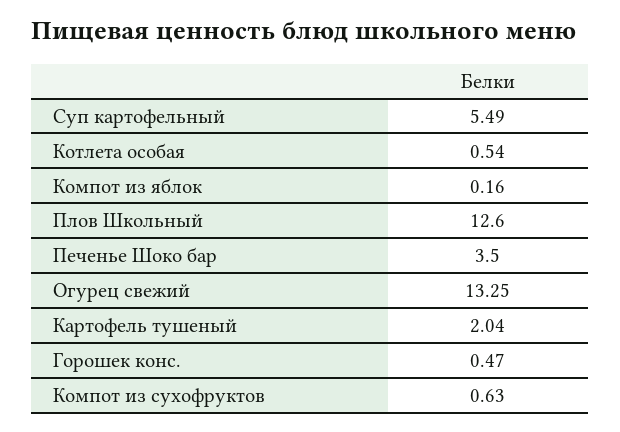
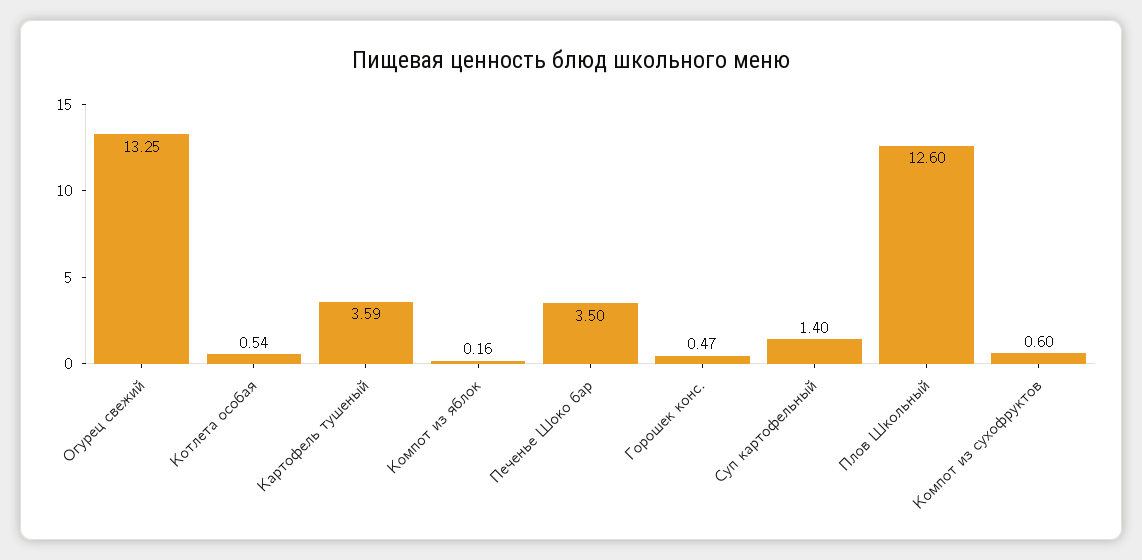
  {
-   "Суп картофельный": 5.49,
+   "Суп картофельный": 1.4,
    "Котлета особая": 0.54,
    "Компот из яблок": 0.16,
    "Плов Школьный": 12.6,
    "Печенье Шоко бар": 3.5,
    "Огурец свежий": 13.25,
-   "Картофель тушеный": 2.04,
+   "Картофель тушеный": 3.59,
    "Горошек конс.": 0.47,
-   "Компот из сухофруктов": 0.63
+   "Компот из сухофруктов": 0.6
  }

